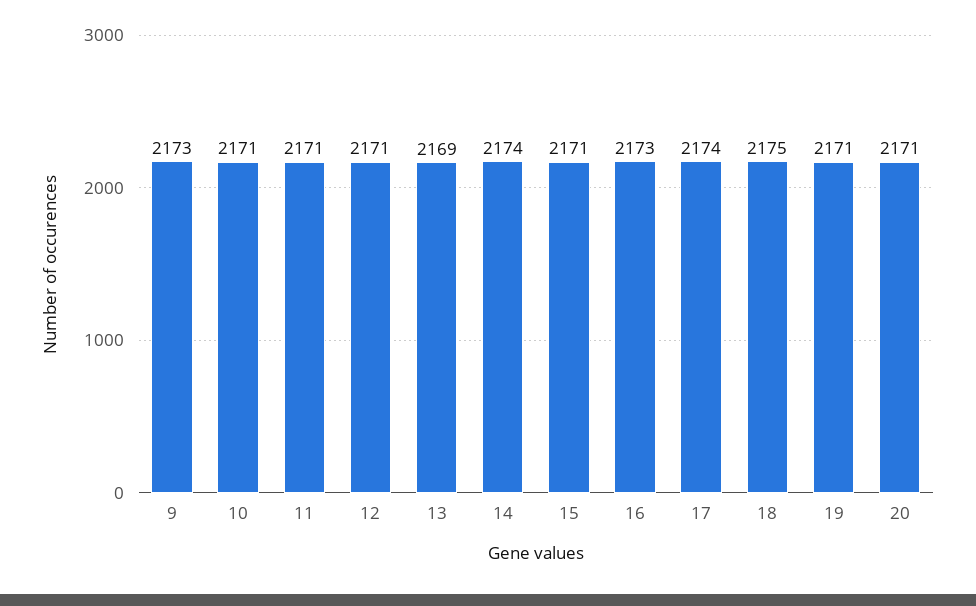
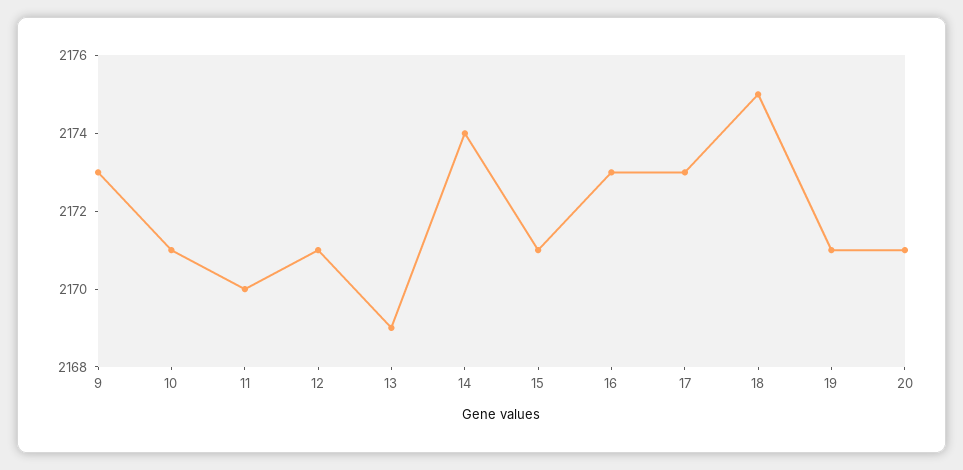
  {
    "9": 2173,
    "10": 2171,
-   "11": 2171,
+   "11": 2170,
    "12": 2171,
    "13": 2169,
    "14": 2174,
    "15": 2171,
    "16": 2173,
-   "17": 2174,
+   "17": 2173,
    "18": 2175,
    "19": 2171,
    "20": 2171
  }

